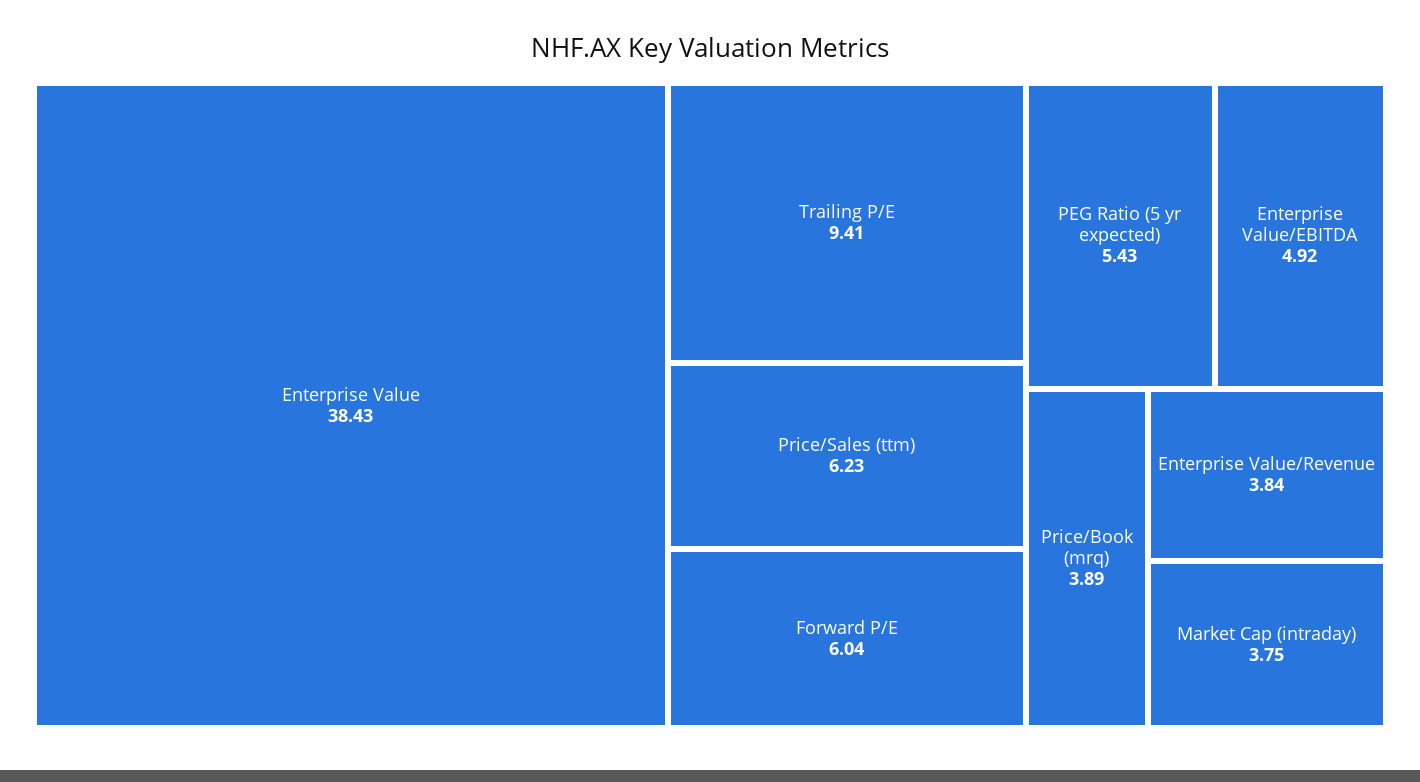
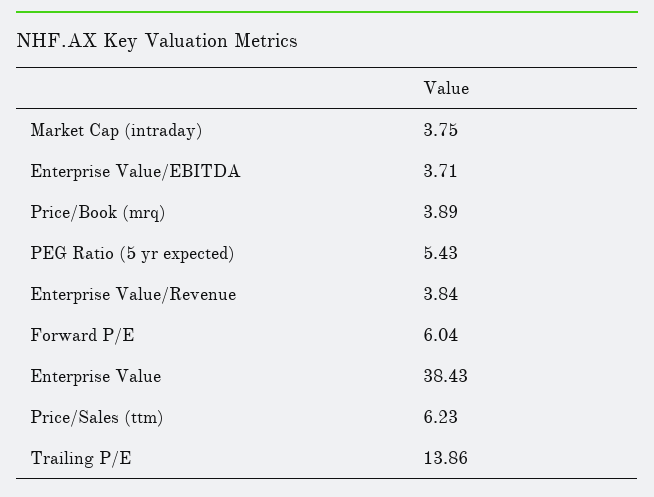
  {
    "Enterprise Value": 38.43,
-   "Trailing P/E": 9.41,
+   "Trailing P/E": 13.86,
    "Price/Sales (ttm)": 6.23,
    "Forward P/E": 6.04,
    "PEG Ratio (5 yr expected)": 5.43,
-   "Enterprise Value/EBITDA": 4.92,
+   "Enterprise Value/EBITDA": 3.71,
    "Price/Book (mrq)": 3.89,
    "Enterprise Value/Revenue": 3.84,
    "Market Cap (intraday)": 3.75
  }

